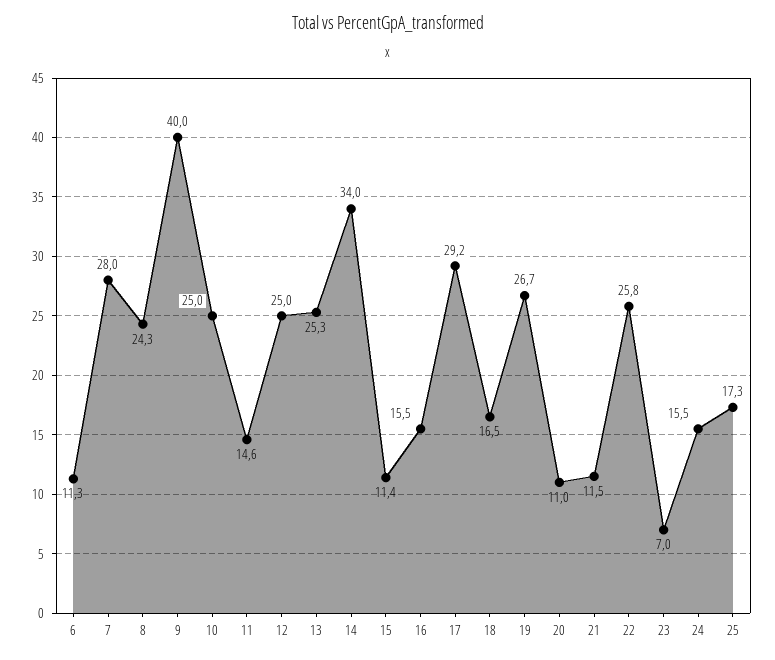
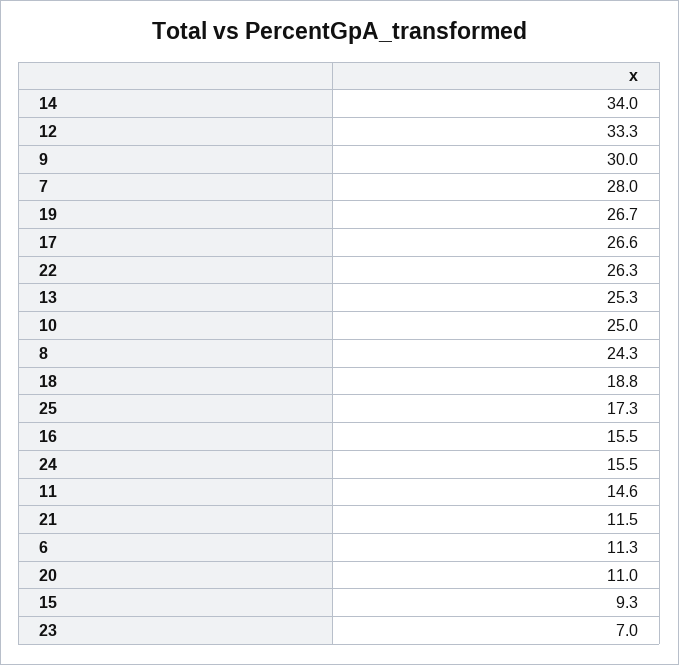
  {
    "6": 11.3,
    "7": 28,
    "8": 24.3,
-   "9": 40,
+   "9": 30,
    "10": 25,
    "11": 14.6,
-   "12": 25,
+   "12": 33.3,
    "13": 25.3,
    "14": 34,
-   "15": 11.4,
+   "15": 9.3,
    "16": 15.5,
-   "17": 29.2,
+   "17": 26.6,
-   "18": 16.5,
+   "18": 18.8,
    "19": 26.7,
    "20": 11,
    "21": 11.5,
-   "22": 25.8,
+   "22": 26.3,
    "23": 7,
    "24": 15.5,
    "25": 17.3
  }

